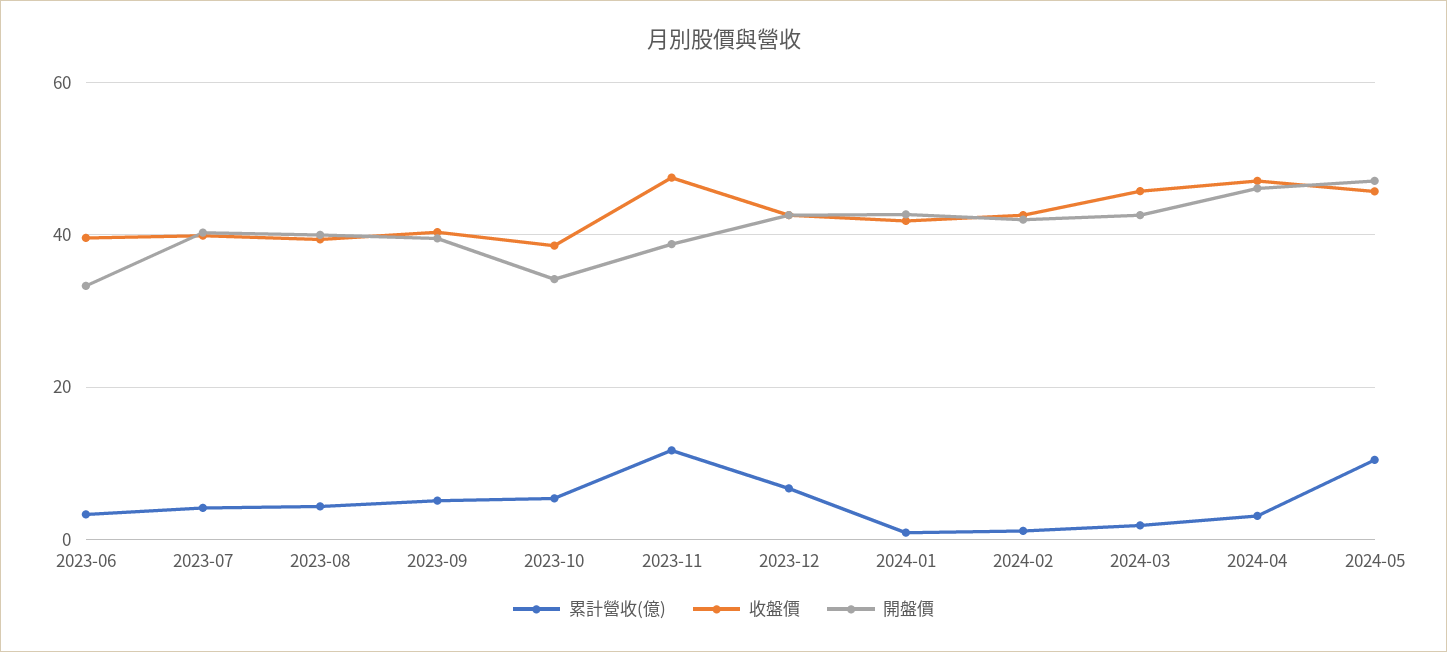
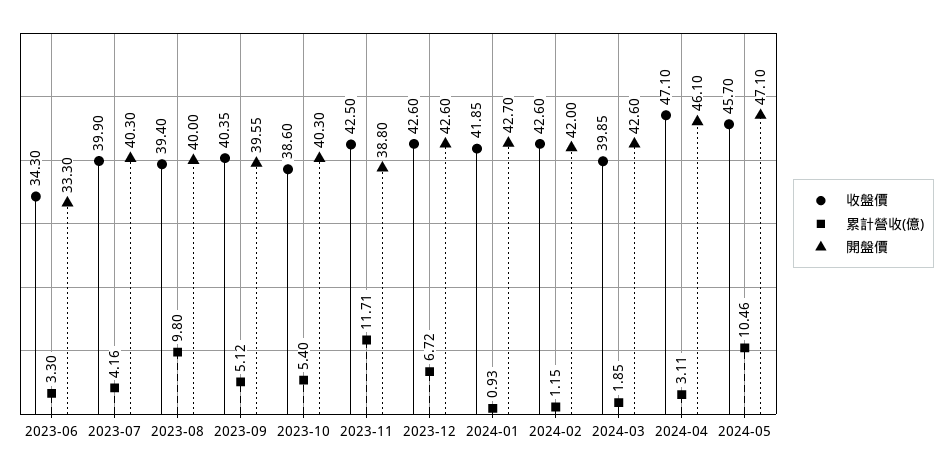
  {
    "累計營收(億)": {
      "2023-06": 3.3,
      "2023-07": 4.16,
-     "2023-08": 4,
+     "2023-08": 9.8,
      "2023-09": 5.12,
      "2023-10": 5.4,
      "2023-11": 11.71,
      "2023-12": 6.72,
      "2024-01": 0.93,
      "2024-02": 1.15,
      "2024-03": 1.85,
      "2024-04": 3.11,
      "2024-05": 10.46
    },
    "收盤價": {
-     "2023-06": 40,
+     "2023-06": 34.3,
      "2023-07": 39.9,
      "2023-08": 39.4,
      "2023-09": 40.35,
      "2023-10": 38.6,
-     "2023-11": 48,
+     "2023-11": 42.5,
      "2023-12": 42.6,
      "2024-01": 41.85,
      "2024-02": 42.6,
-     "2024-03": 46,
+     "2024-03": 39.85,
      "2024-04": 47.1,
      "2024-05": 45.7
    },
    "開盤價": {
      "2023-06": 33.3,
      "2023-07": 40.3,
      "2023-08": 40,
      "2023-09": 39.55,
-     "2023-10": 34,
+     "2023-10": 40.3,
      "2023-11": 38.8,
      "2023-12": 42.6,
      "2024-01": 42.7,
      "2024-02": 42,
      "2024-03": 42.6,
      "2024-04": 46.1,
      "2024-05": 47.1
    }
  }

